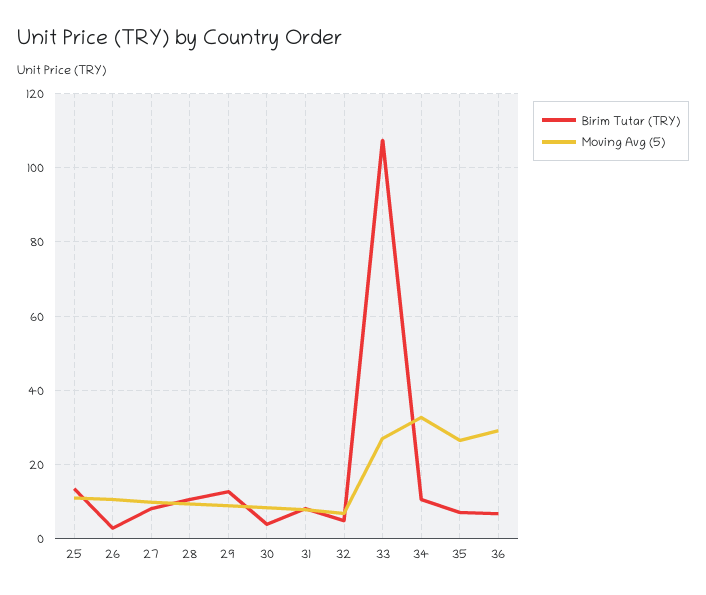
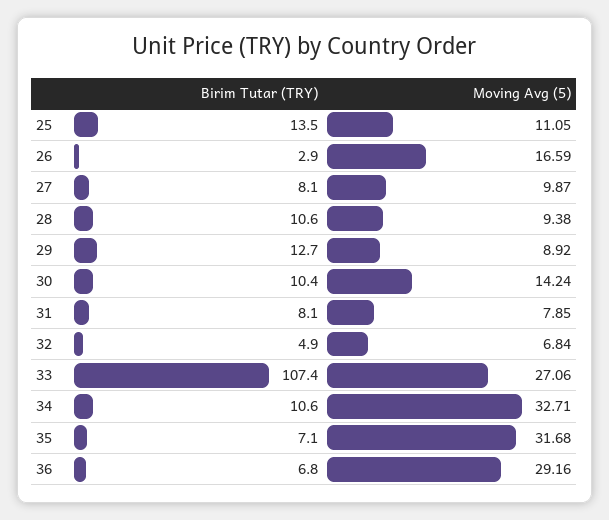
  {
    "Birim Tutar (TRY)": {
      "25": 13.5,
      "26": 2.9,
      "27": 8.1,
      "28": 10.6,
      "29": 12.7,
-     "30": 4,
+     "30": 10.4,
      "31": 8.1,
      "32": 4.9,
      "33": 107.4,
      "34": 10.6,
      "35": 7.1,
      "36": 6.8
    },
    "Moving Avg (5)": {
      "25": 11.05,
-     "26": 10,
+     "26": 16.59,
      "27": 9.87,
      "28": 9.38,
      "29": 8.92,
-     "30": 8,
+     "30": 14.24,
      "31": 7.85,
      "32": 6.84,
      "33": 27.06,
      "34": 32.71,
-     "35": 26,
+     "35": 31.68,
      "36": 29.16
    }
  }

